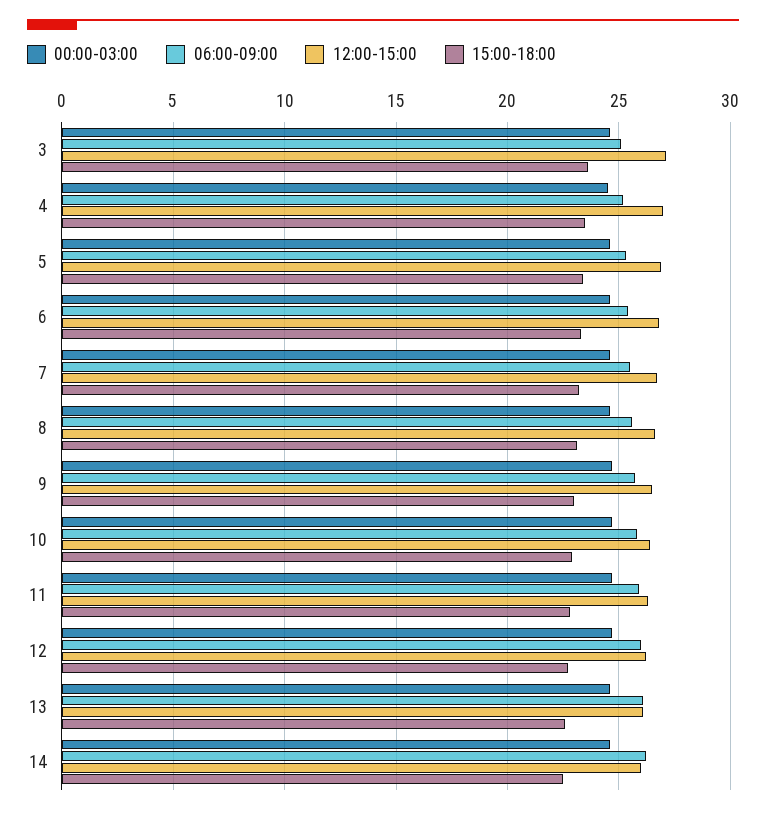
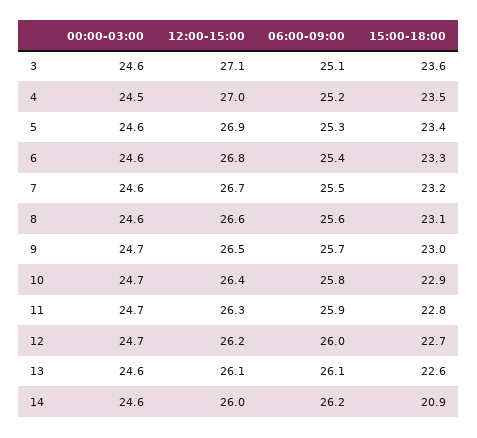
  {
    "00:00-03:00": {
      "3": 24.6,
      "4": 24.5,
      "5": 24.6,
      "6": 24.6,
      "7": 24.6,
      "8": 24.6,
      "9": 24.7,
      "10": 24.7,
      "11": 24.7,
      "12": 24.7,
      "13": 24.6,
      "14": 24.6
    },
    "06:00-09:00": {
      "3": 25.1,
      "4": 25.2,
      "5": 25.3,
      "6": 25.4,
      "7": 25.5,
      "8": 25.6,
      "9": 25.7,
      "10": 25.8,
      "11": 25.9,
      "12": 26,
      "13": 26.1,
      "14": 26.2
    },
    "12:00-15:00": {
      "3": 27.1,
      "4": 27,
      "5": 26.9,
      "6": 26.8,
      "7": 26.7,
      "8": 26.6,
      "9": 26.5,
      "10": 26.4,
      "11": 26.3,
      "12": 26.2,
      "13": 26.1,
      "14": 26
    },
    "15:00-18:00": {
      "3": 23.6,
      "4": 23.5,
      "5": 23.4,
      "6": 23.3,
      "7": 23.2,
      "8": 23.1,
      "9": 23,
      "10": 22.9,
      "11": 22.8,
      "12": 22.7,
      "13": 22.6,
-     "14": 22.5
+     "14": 20.9
    }
  }

